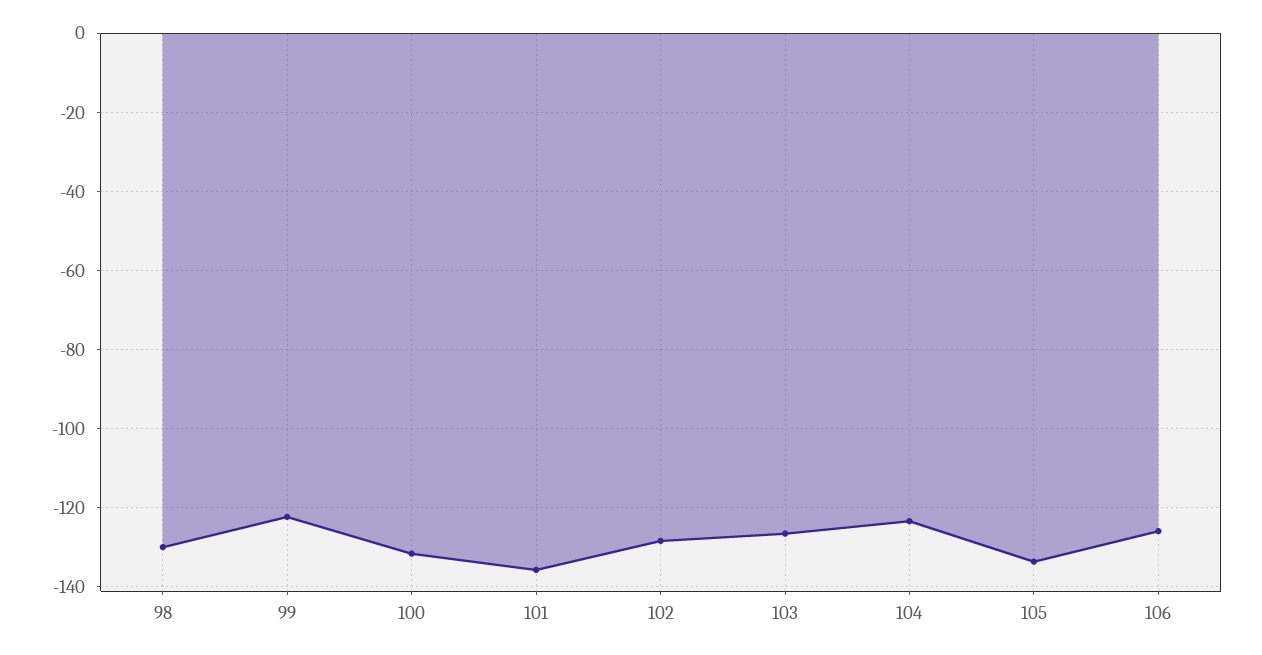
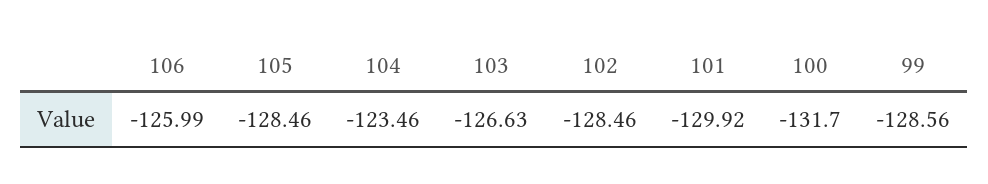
  {
-   "98": -130,
-   "99": -122,
+   "99": -128.56,
    "100": -131.7,
-   "101": -136,
+   "101": -129.92,
    "102": -128.46,
    "103": -126.63,
    "104": -123.46,
-   "105": -134,
+   "105": -128.46,
    "106": -125.99
  }

